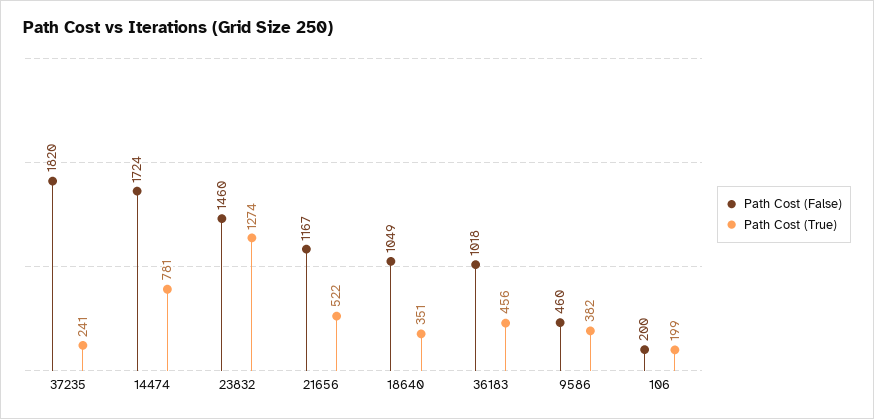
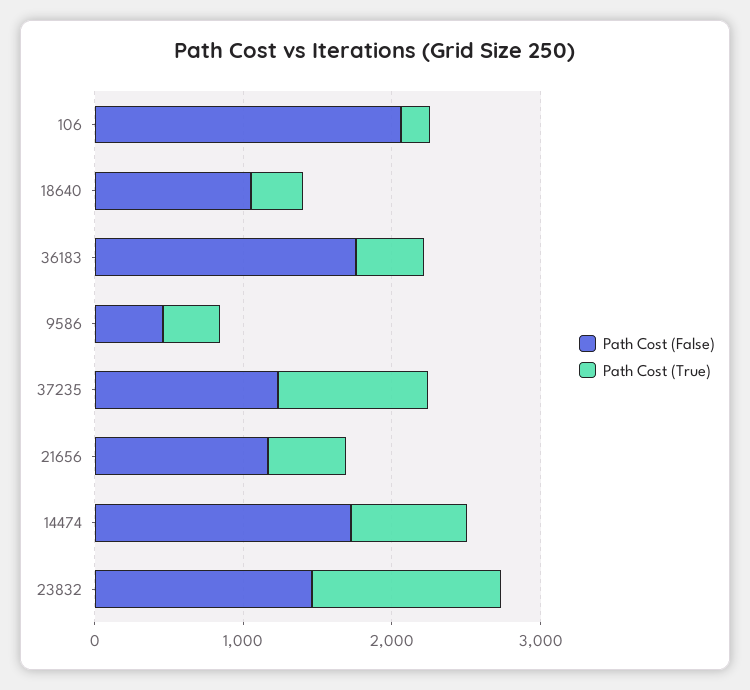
  {
    "Path Cost (False)": {
-     "37235": 1820,
+     "37235": 1200,
      "14474": 1724,
      "23832": 1460,
      "21656": 1167,
      "18640": 1049,
-     "36183": 1018,
+     "36183": 1800,
      "9586": 460,
-     "106": 200
+     "106": 2000
    },
    "Path Cost (True)": {
-     "37235": 241,
+     "37235": 1000,
      "14474": 781,
      "23832": 1274,
      "21656": 522,
      "18640": 351,
      "36183": 456,
      "9586": 382,
      "106": 199
    }
  }

